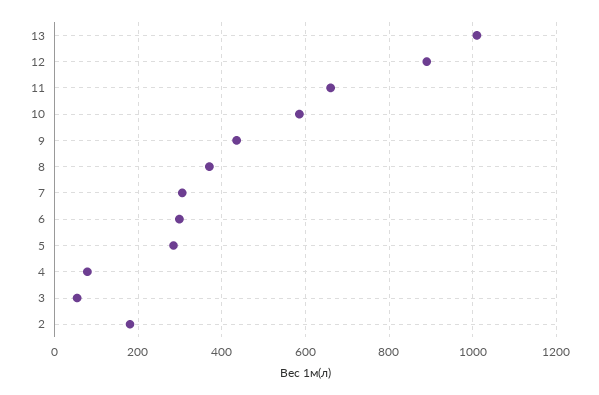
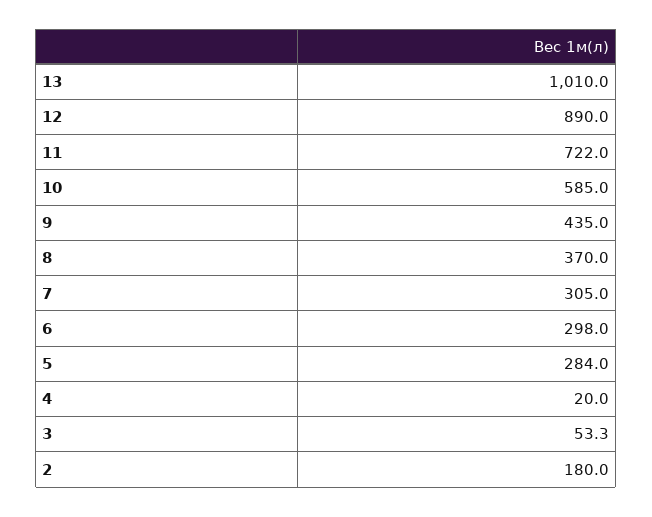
  {
    "13": 1010,
    "12": 890,
-   "11": 660,
+   "11": 722,
    "10": 585,
    "9": 435,
    "8": 370,
    "7": 305,
    "6": 298,
    "5": 284,
-   "4": 80,
+   "4": 20,
    "3": 53.3,
    "2": 180
  }

